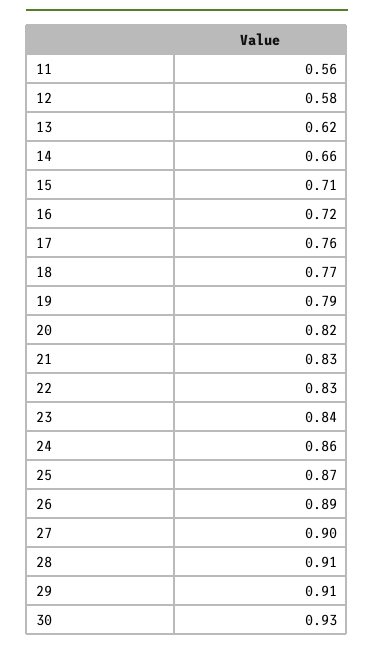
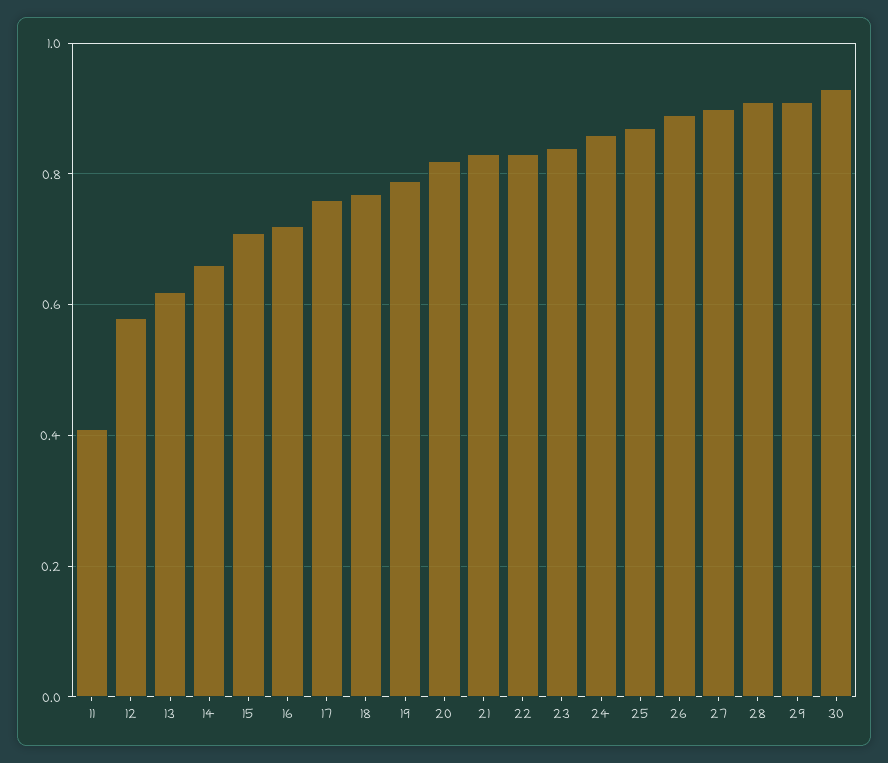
  {
-   "11": 0.56,
+   "11": 0.4,
    "12": 0.58,
    "13": 0.62,
    "14": 0.66,
    "15": 0.71,
    "16": 0.72,
    "17": 0.76,
    "18": 0.77,
    "19": 0.79,
    "20": 0.82,
    "21": 0.83,
    "22": 0.83,
    "23": 0.84,
    "24": 0.86,
    "25": 0.87,
    "26": 0.89,
    "27": 0.9,
    "28": 0.91,
    "29": 0.91,
    "30": 0.93
  }

